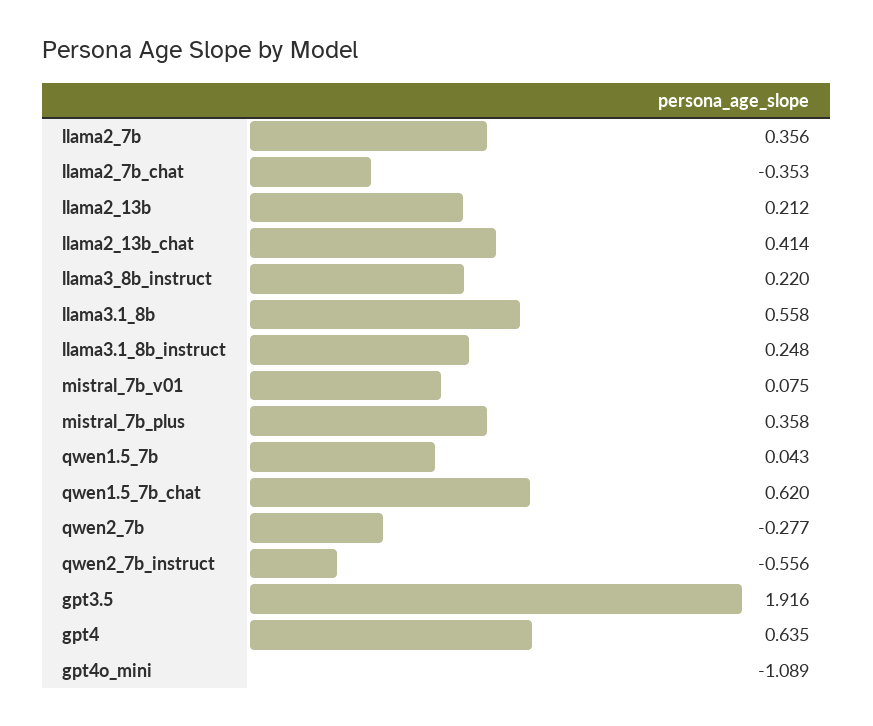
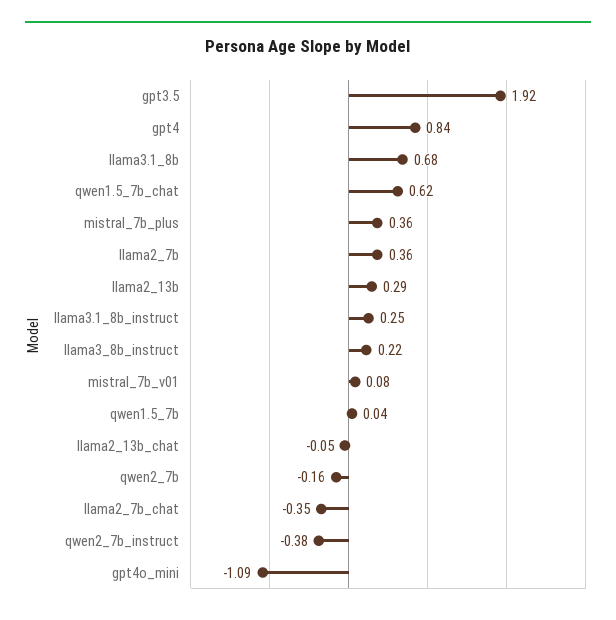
  {
    "llama2_7b": 0.356,
    "llama2_7b_chat": -0.353,
-   "llama2_13b": 0.212,
+   "llama2_13b": 0.29,
-   "llama2_13b_chat": 0.414,
+   "llama2_13b_chat": -0.05,
    "llama3_8b_instruct": 0.22,
-   "llama3.1_8b": 0.558,
+   "llama3.1_8b": 0.68,
    "llama3.1_8b_instruct": 0.248,
    "mistral_7b_v01": 0.075,
    "mistral_7b_plus": 0.358,
    "qwen1.5_7b": 0.043,
    "qwen1.5_7b_chat": 0.62,
-   "qwen2_7b": -0.277,
+   "qwen2_7b": -0.16,
-   "qwen2_7b_instruct": -0.556,
+   "qwen2_7b_instruct": -0.38,
    "gpt3.5": 1.916,
-   "gpt4": 0.635,
+   "gpt4": 0.84,
    "gpt4o_mini": -1.089
  }

